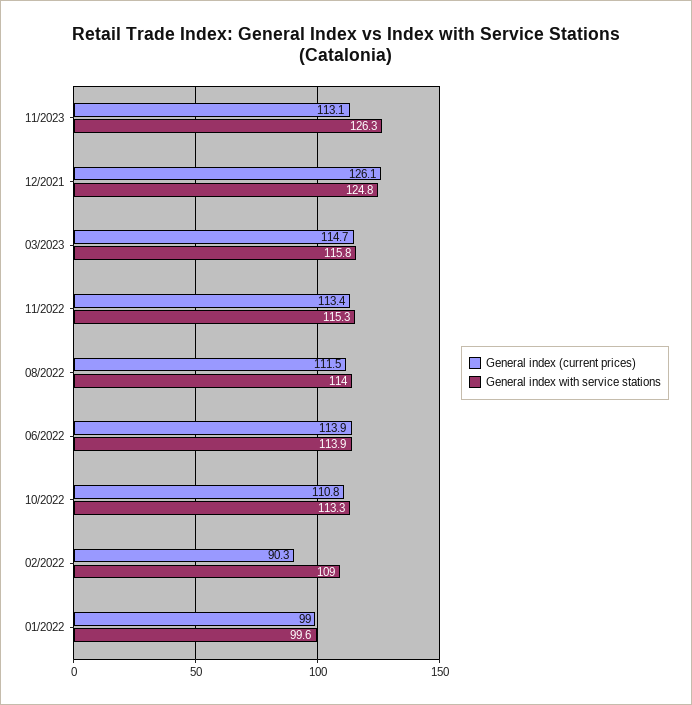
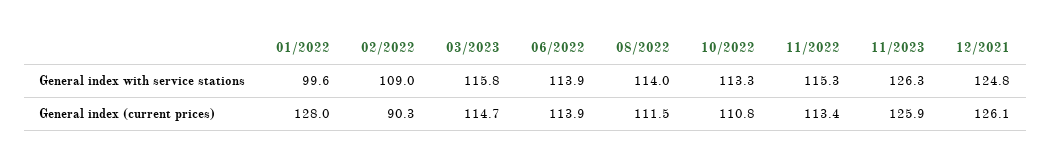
  {
    "General index (current prices)": {
-     "11/2023": 113.1,
+     "11/2023": 125.9,
      "12/2021": 126.1,
      "03/2023": 114.7,
      "11/2022": 113.4,
      "08/2022": 111.5,
      "06/2022": 113.9,
      "10/2022": 110.8,
      "02/2022": 90.3,
-     "01/2022": 99
+     "01/2022": 128
    },
    "General index with service stations": {
      "11/2023": 126.3,
      "12/2021": 124.8,
      "03/2023": 115.8,
      "11/2022": 115.3,
      "08/2022": 114,
      "06/2022": 113.9,
      "10/2022": 113.3,
      "02/2022": 109,
      "01/2022": 99.6
    }
  }

